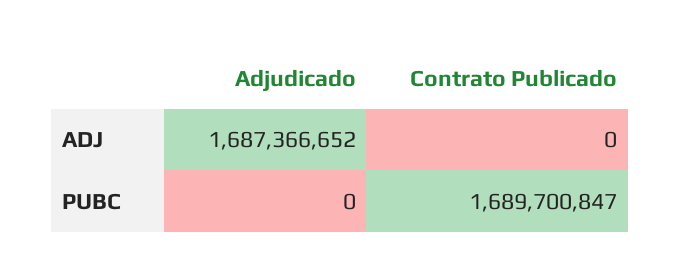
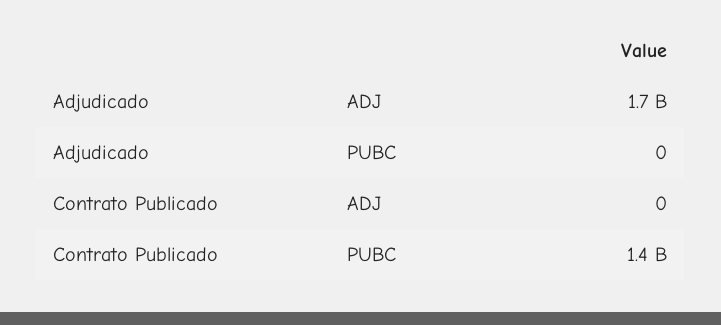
  {
    "Adjudicado": {
      "ADJ": 1687366652,
      "PUBC": 0
    },
    "Contrato Publicado": {
      "ADJ": 0,
-     "PUBC": 1689700847
+     "PUBC": 1400000000
    }
  }

